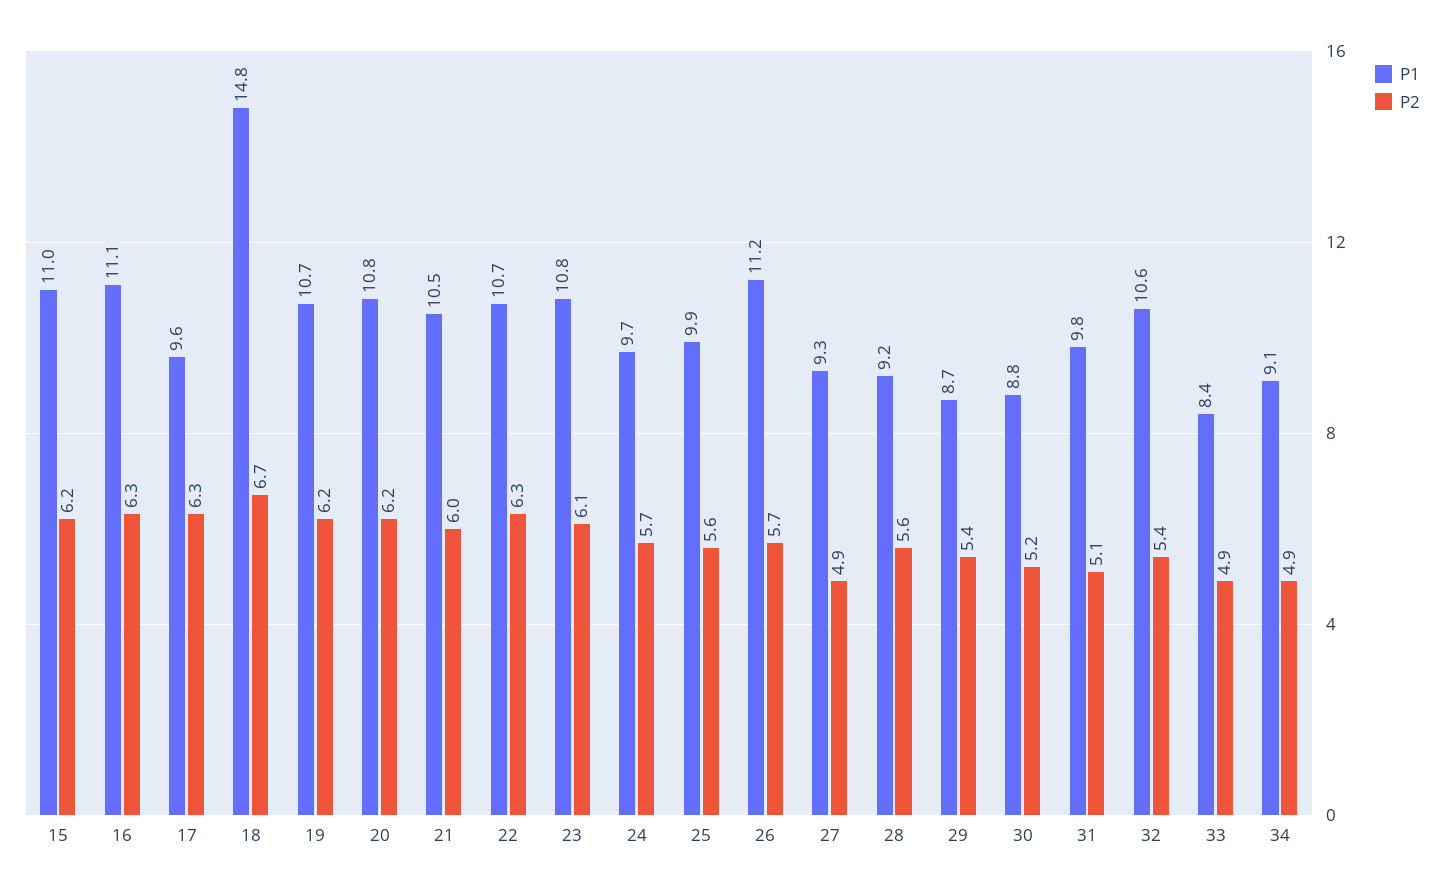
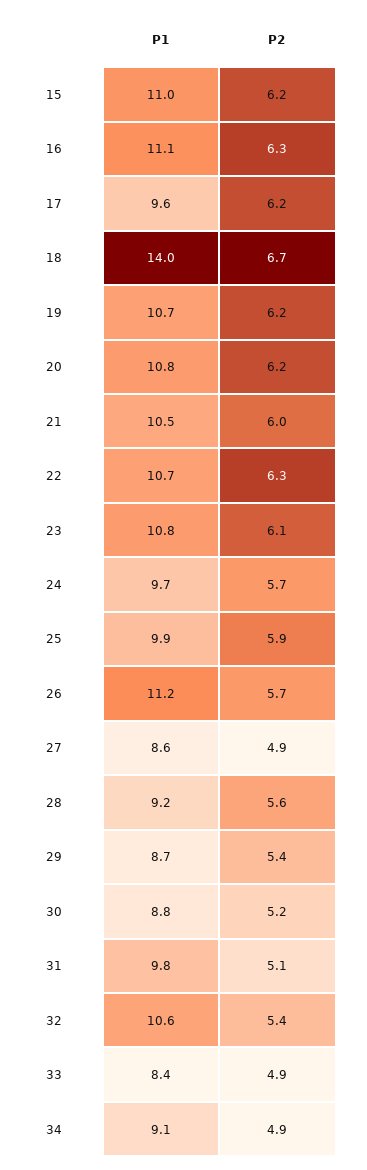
  {
    "P1": {
      "15": 11,
      "16": 11.1,
      "17": 9.6,
-     "18": 14.8,
+     "18": 14,
      "19": 10.7,
      "20": 10.8,
      "21": 10.5,
      "22": 10.7,
      "23": 10.8,
      "24": 9.7,
      "25": 9.9,
      "26": 11.2,
-     "27": 9.3,
+     "27": 8.6,
      "28": 9.2,
      "29": 8.7,
      "30": 8.8,
      "31": 9.8,
      "32": 10.6,
      "33": 8.4,
      "34": 9.1
    },
    "P2": {
      "15": 6.2,
      "16": 6.3,
-     "17": 6.3,
+     "17": 6.2,
      "18": 6.7,
      "19": 6.2,
      "20": 6.2,
      "21": 6,
      "22": 6.3,
      "23": 6.1,
      "24": 5.7,
-     "25": 5.6,
+     "25": 5.9,
      "26": 5.7,
      "27": 4.9,
      "28": 5.6,
      "29": 5.4,
      "30": 5.2,
      "31": 5.1,
      "32": 5.4,
      "33": 4.9,
      "34": 4.9
    }
  }

